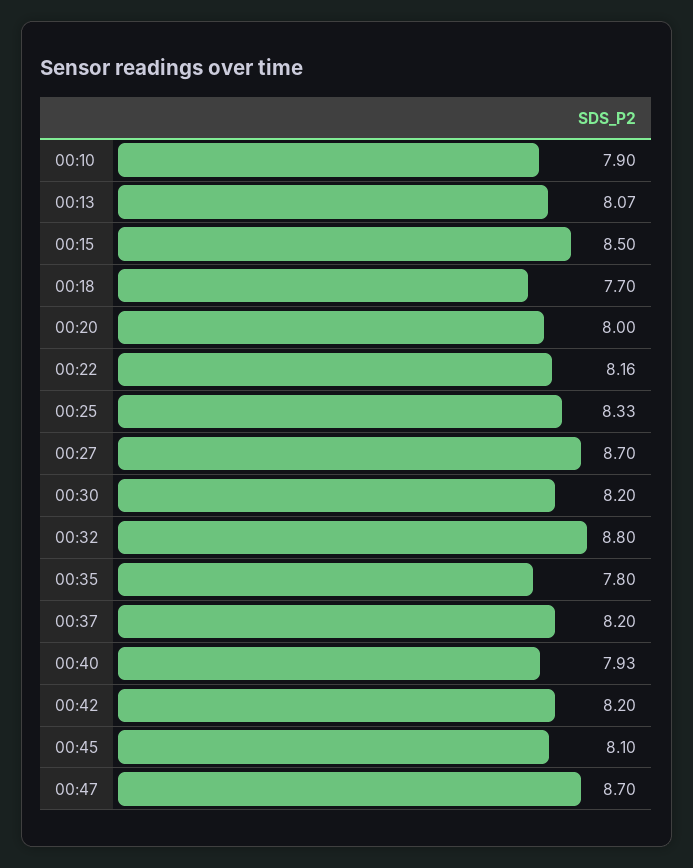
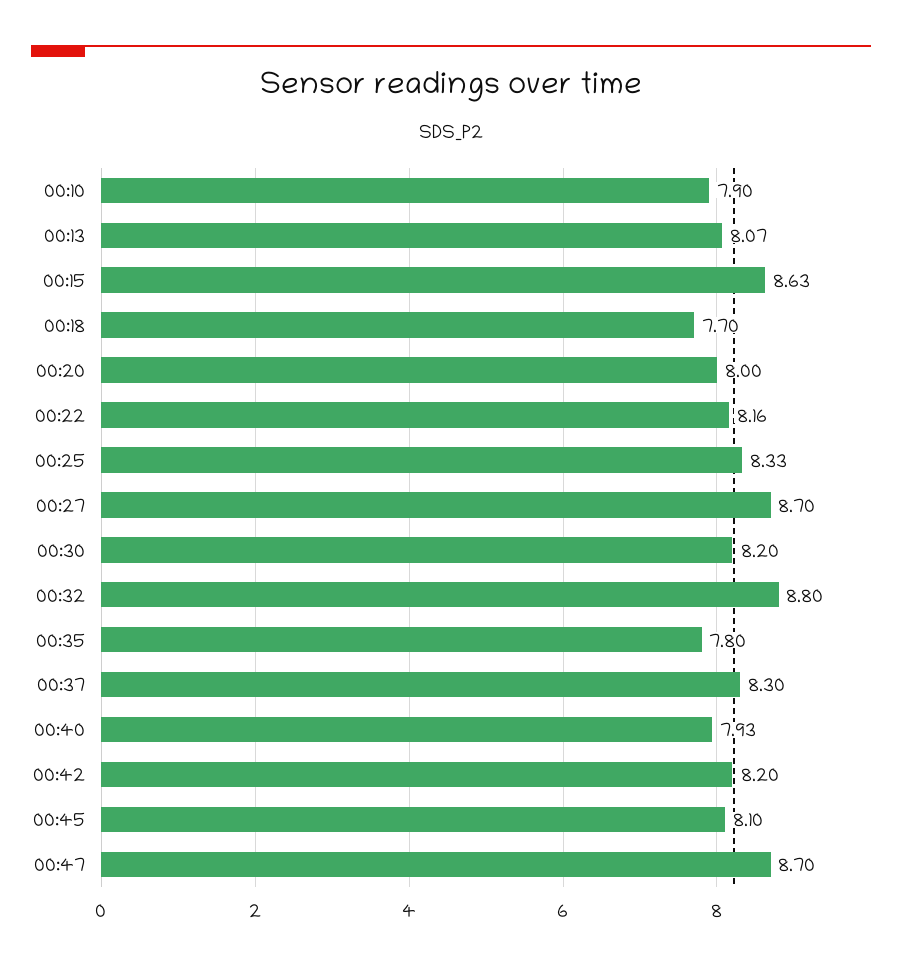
  {
    "00:10": 7.9,
    "00:13": 8.07,
-   "00:15": 8.5,
+   "00:15": 8.63,
    "00:18": 7.7,
    "00:20": 8,
    "00:22": 8.16,
    "00:25": 8.33,
    "00:27": 8.7,
    "00:30": 8.2,
    "00:32": 8.8,
    "00:35": 7.8,
-   "00:37": 8.2,
+   "00:37": 8.3,
    "00:40": 7.93,
    "00:42": 8.2,
    "00:45": 8.1,
    "00:47": 8.7
  }

